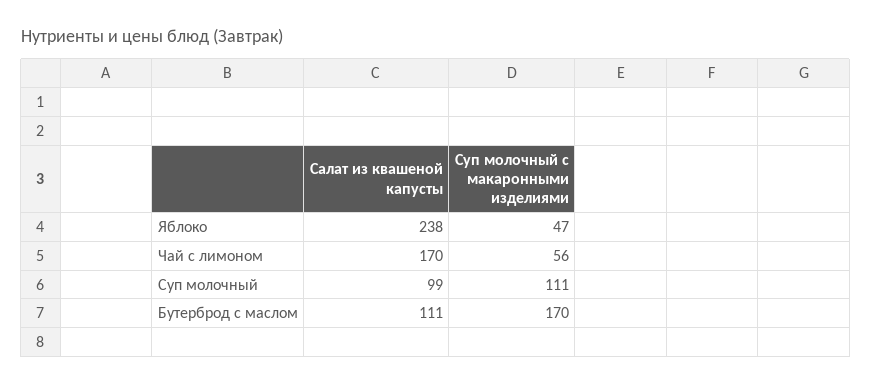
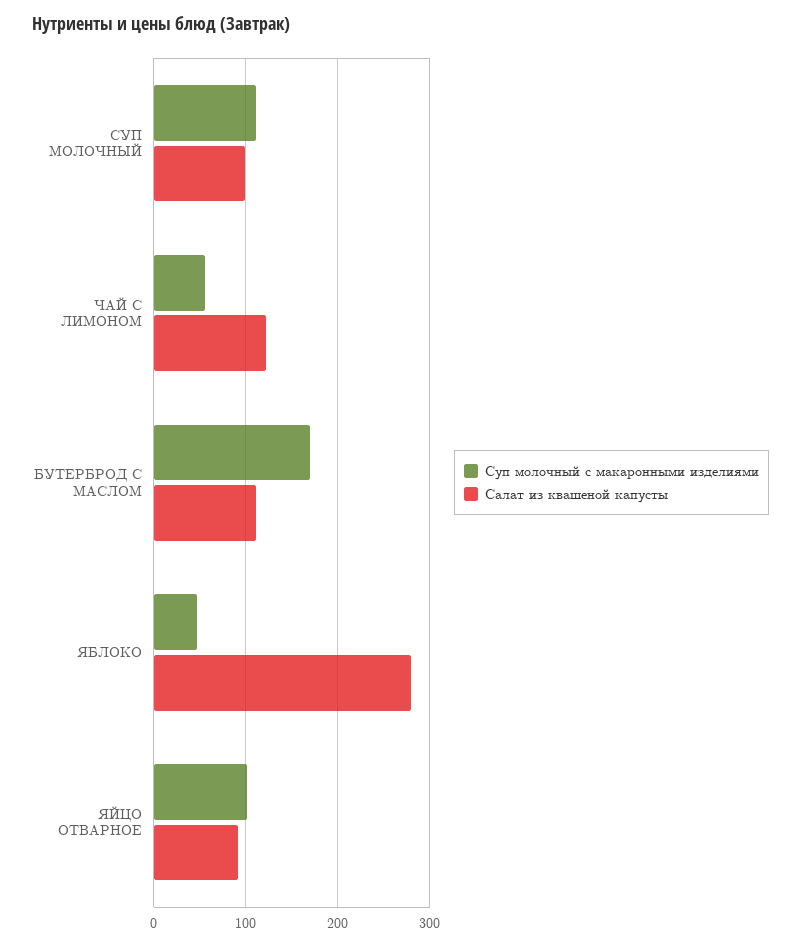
  {
    "Салат из квашеной капусты": {
-     "Яблоко": 238,
+     "Яблоко": 280,
-     "Чай с лимоном": 170,
+     "Чай с лимоном": 120,
      "Суп молочный": 99,
-     "Бутерброд с маслом": 111
+     "Бутерброд с маслом": 111,
+     "ЯЙЦО ОТВАРНОЕ": 90
    },
    "Суп молочный с макаронными изделиями": {
      "Яблоко": 47,
      "Чай с лимоном": 56,
      "Суп молочный": 111,
-     "Бутерброд с маслом": 170
+     "Бутерброд с маслом": 170,
+     "ЯЙЦО ОТВАРНОЕ": 100
    }
  }

